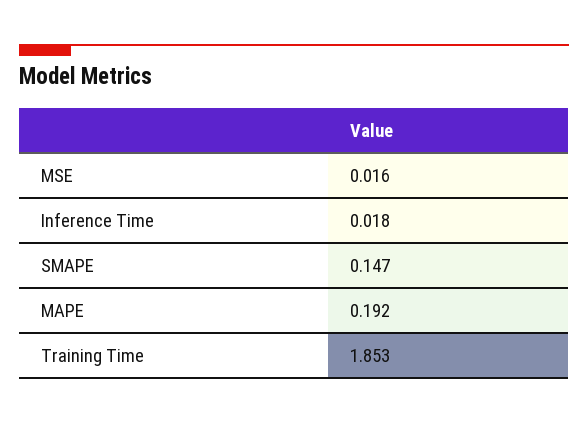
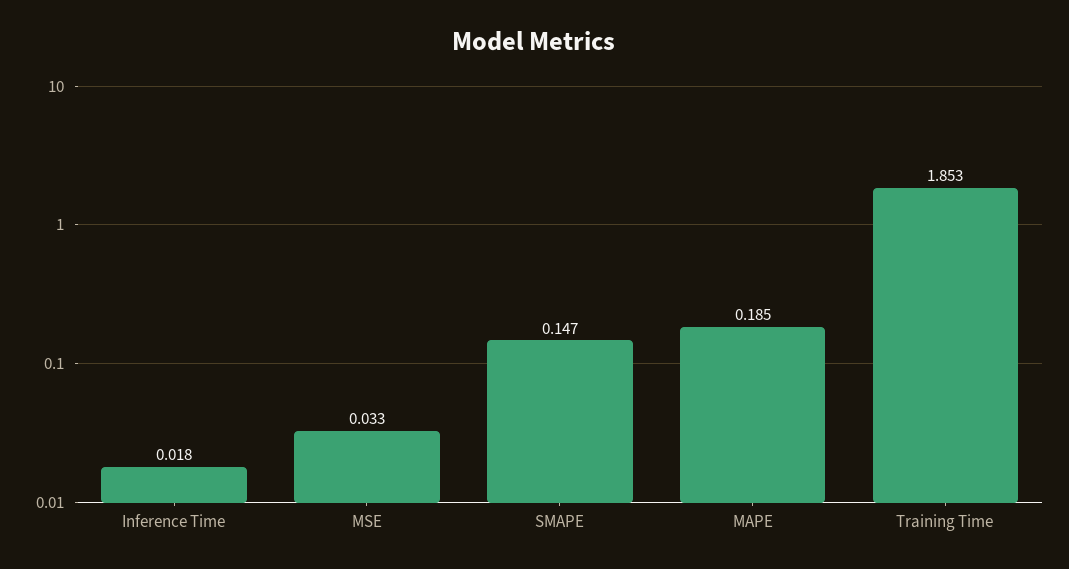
  {
-   "MSE": 0.016,
+   "MSE": 0.033,
    "Inference Time": 0.018,
    "SMAPE": 0.147,
-   "MAPE": 0.192,
+   "MAPE": 0.185,
    "Training Time": 1.853
  }

